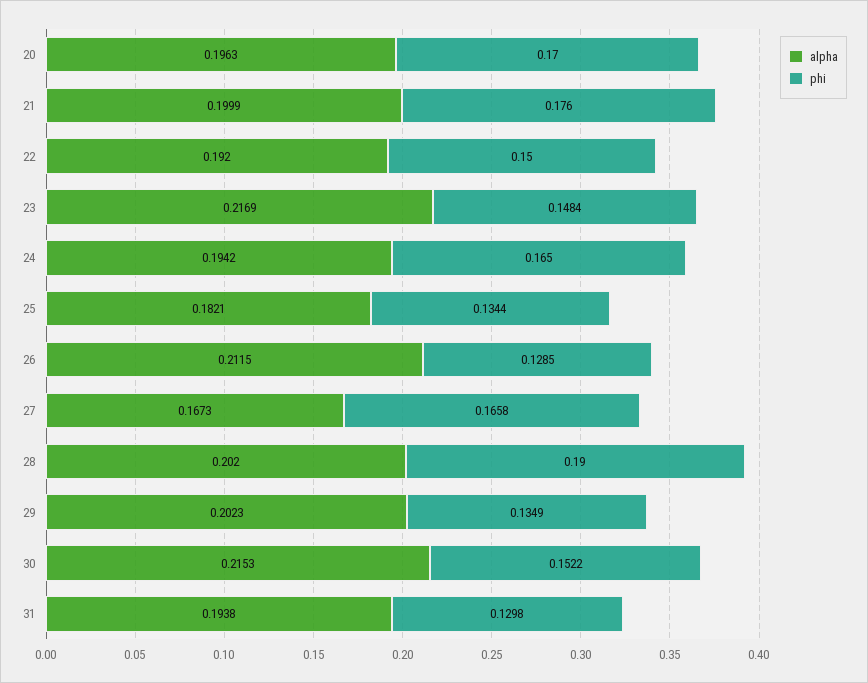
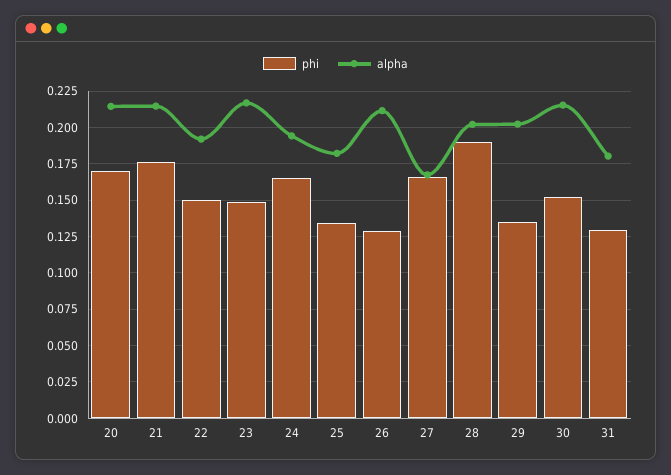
  {
    "alpha": {
-     "20": 0.1963,
+     "20": 0.215,
-     "21": 0.1999,
+     "21": 0.215,
      "22": 0.192,
      "23": 0.2169,
      "24": 0.1942,
      "25": 0.1821,
      "26": 0.2115,
      "27": 0.1673,
      "28": 0.202,
      "29": 0.2023,
      "30": 0.2153,
-     "31": 0.1938
+     "31": 0.18
    },
    "phi": {
      "20": 0.17,
      "21": 0.176,
      "22": 0.15,
      "23": 0.1484,
      "24": 0.165,
      "25": 0.1344,
      "26": 0.1285,
      "27": 0.1658,
      "28": 0.19,
      "29": 0.1349,
      "30": 0.1522,
      "31": 0.1298
    }
  }

